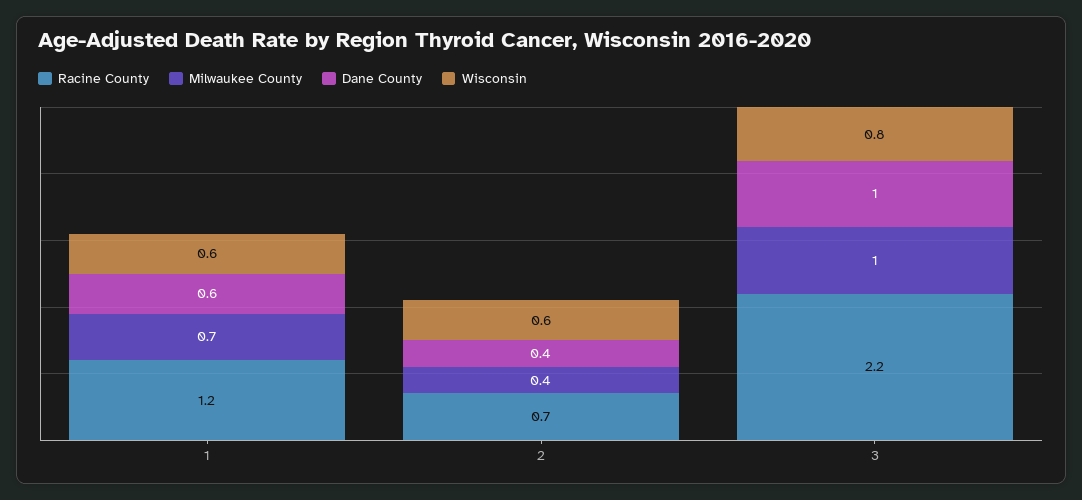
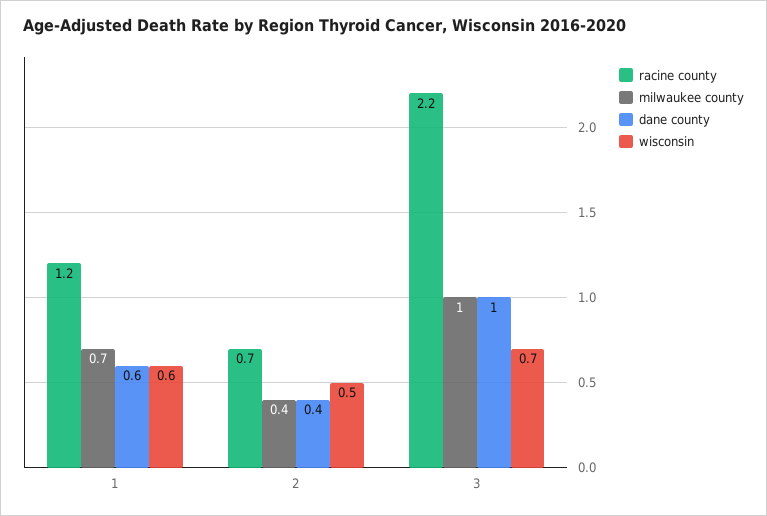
  {
    "Racine County": {
      "1": 1.2,
      "2": 0.7,
      "3": 2.2
    },
    "Milwaukee County": {
      "1": 0.7,
      "2": 0.4,
      "3": 1
    },
    "Dane County": {
      "1": 0.6,
      "2": 0.4,
      "3": 1
    },
    "Wisconsin": {
      "1": 0.6,
-     "2": 0.6,
+     "2": 0.5,
-     "3": 0.8
+     "3": 0.7
    }
  }

